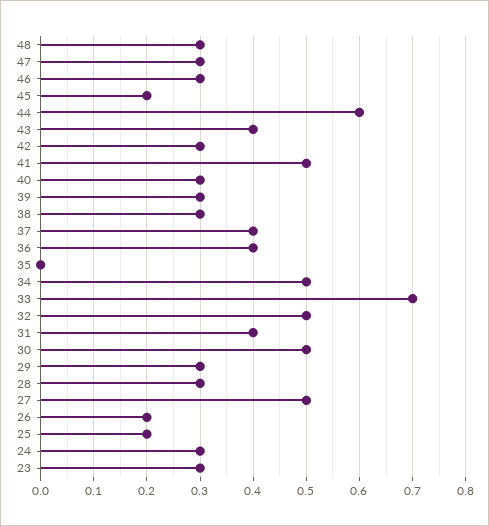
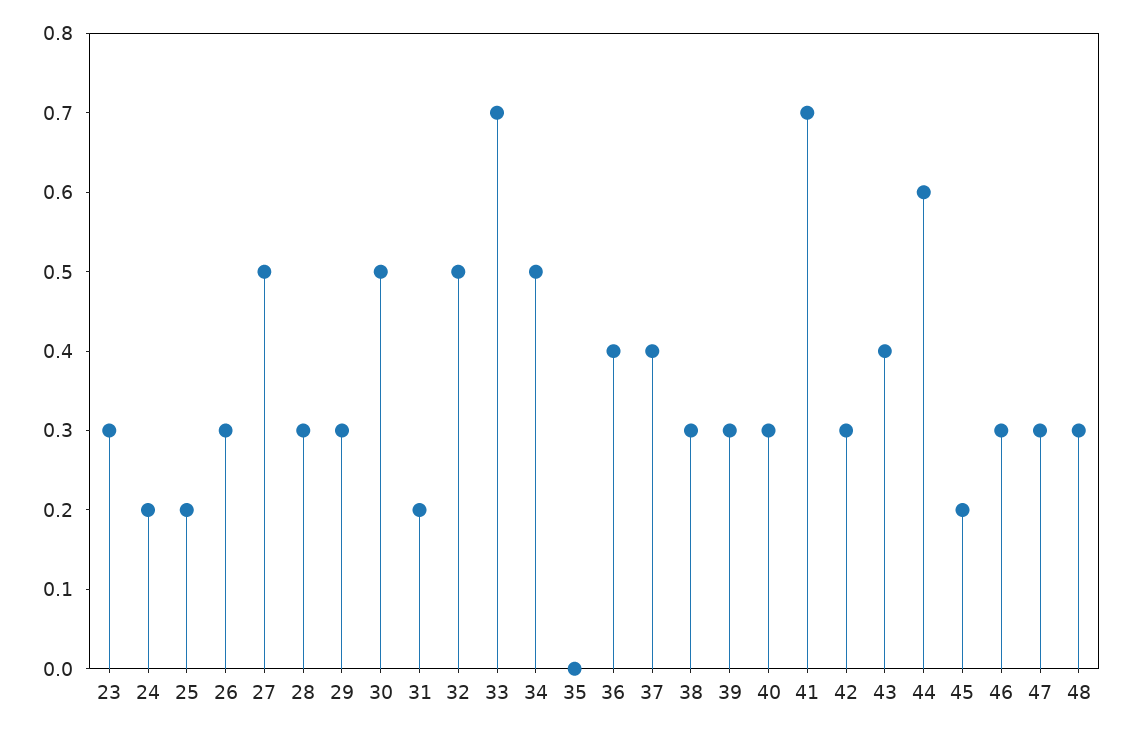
  {
    "48": 0.3,
    "47": 0.3,
    "46": 0.3,
    "45": 0.2,
    "44": 0.6,
    "43": 0.4,
    "42": 0.3,
-   "41": 0.5,
+   "41": 0.7,
    "40": 0.3,
    "39": 0.3,
    "38": 0.3,
    "37": 0.4,
    "36": 0.4,
    "35": 0,
    "34": 0.5,
    "33": 0.7,
    "32": 0.5,
-   "31": 0.4,
+   "31": 0.2,
    "30": 0.5,
    "29": 0.3,
    "28": 0.3,
    "27": 0.5,
-   "26": 0.2,
+   "26": 0.3,
    "25": 0.2,
-   "24": 0.3,
+   "24": 0.2,
    "23": 0.3
  }

